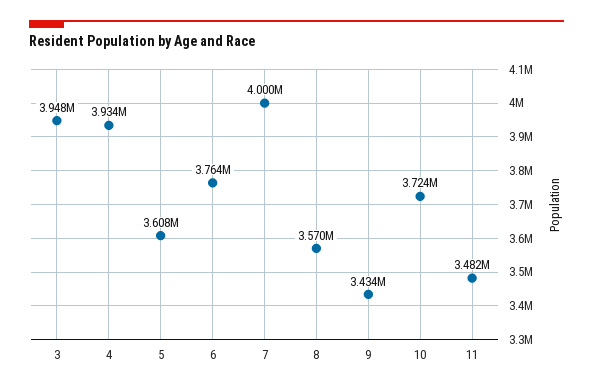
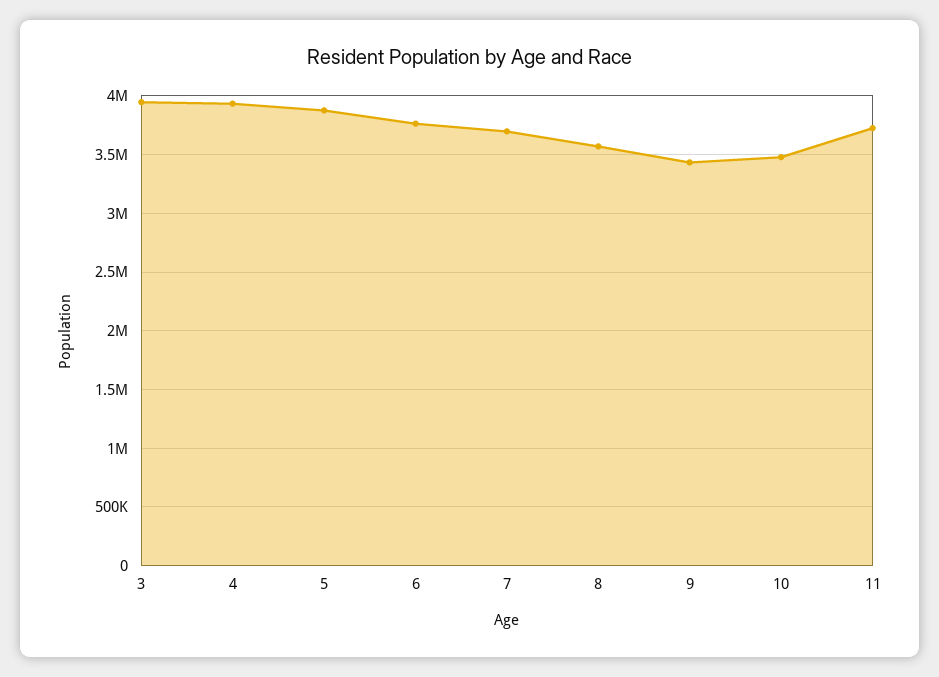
  {
    "3": 3948000,
    "4": 3934000,
-   "5": 3608000,
+   "5": 3900000,
    "6": 3764000,
-   "7": 4000000,
+   "7": 3700000,
    "8": 3570000,
    "9": 3434000,
-   "10": 3724000,
+   "10": 3500000,
-   "11": 3482000
+   "11": 3700000
  }

